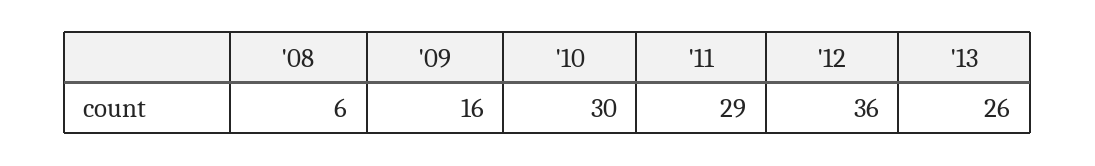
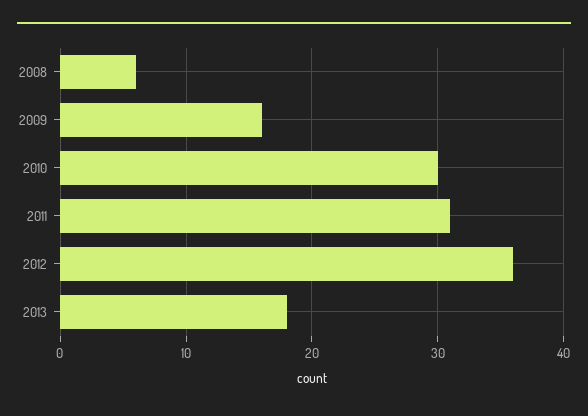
  {
    "'08": 6,
    "'09": 16,
    "'10": 30,
-   "'11": 29,
+   "'11": 31,
    "'12": 36,
-   "'13": 26
+   "'13": 18
  }

